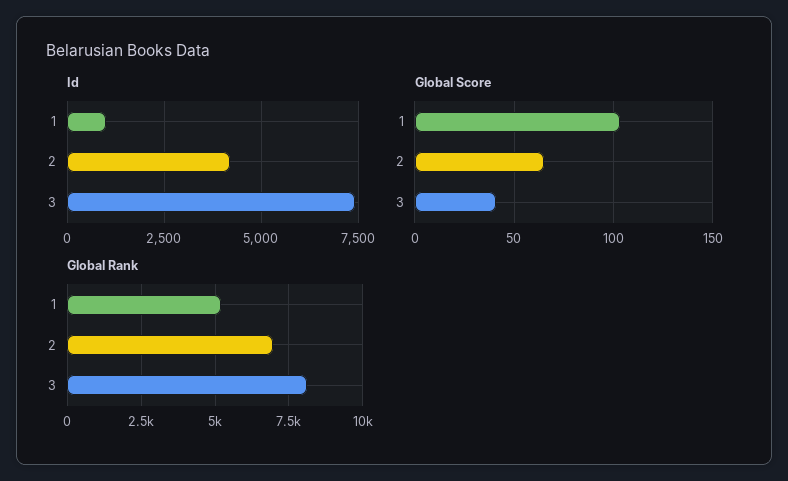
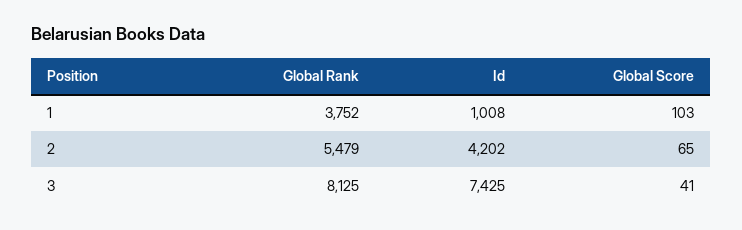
  {
    "Id": {
      "1": 1008,
      "2": 4202,
      "3": 7425
    },
    "Global Score": {
      "1": 103,
      "2": 65,
      "3": 41
    },
    "Global Rank": {
-     "1": 5250,
+     "1": 3752,
-     "2": 7000,
+     "2": 5479,
      "3": 8125
    }
  }

